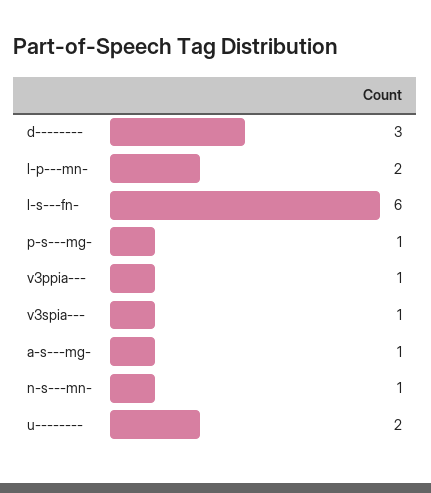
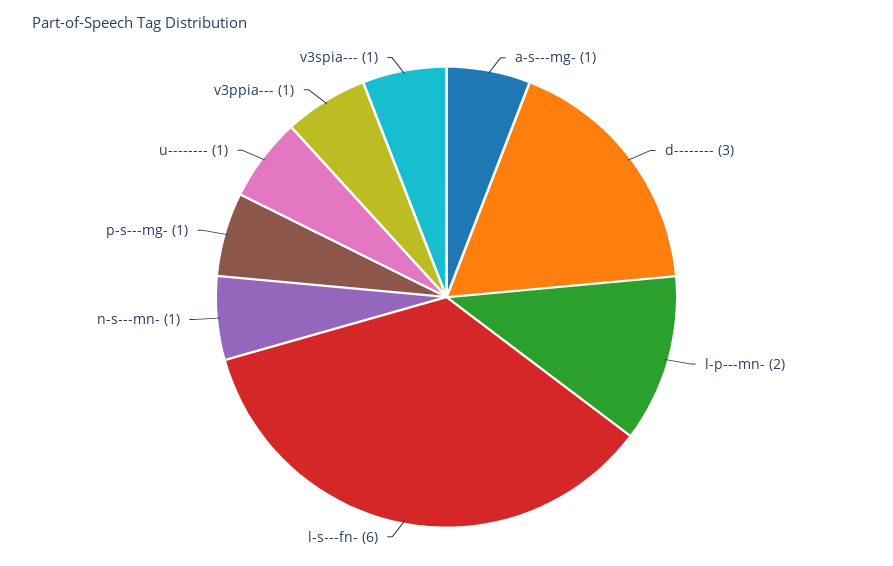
  {
    "d--------": 3,
    "l-p---mn-": 2,
    "l-s---fn-": 6,
    "p-s---mg-": 1,
    "v3ppia---": 1,
    "v3spia---": 1,
    "a-s---mg-": 1,
    "n-s---mn-": 1,
-   "u--------": 2
+   "u--------": 1
  }

